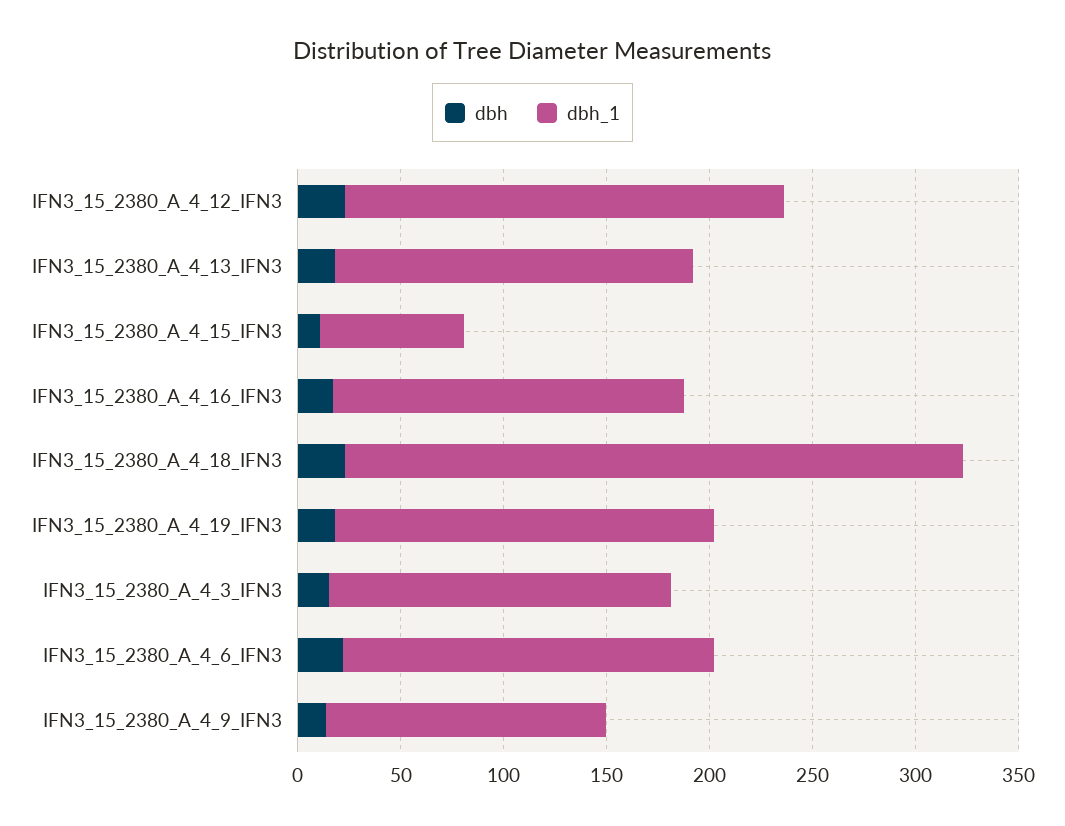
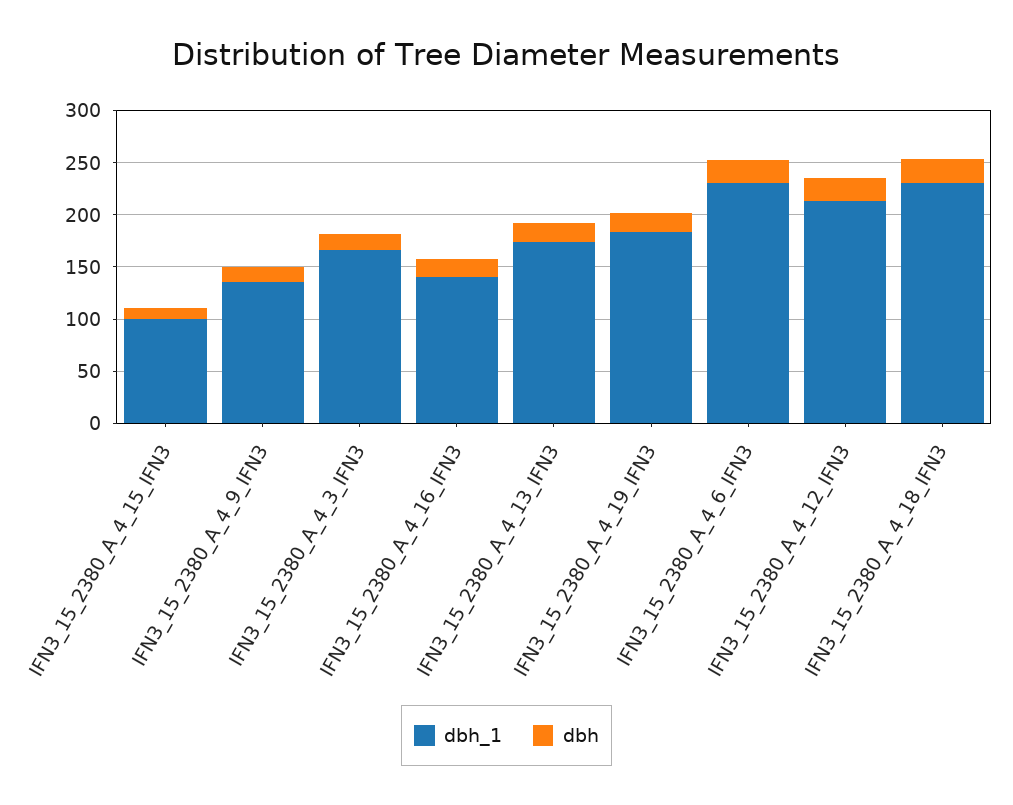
  {
    "dbh": {
      "IFN3_15_2380_A_4_12_IFN3": 20,
      "IFN3_15_2380_A_4_13_IFN3": 20,
      "IFN3_15_2380_A_4_15_IFN3": 10,
      "IFN3_15_2380_A_4_16_IFN3": 20,
      "IFN3_15_2380_A_4_18_IFN3": 20,
      "IFN3_15_2380_A_4_19_IFN3": 20,
      "IFN3_15_2380_A_4_3_IFN3": 20,
      "IFN3_15_2380_A_4_6_IFN3": 20,
      "IFN3_15_2380_A_4_9_IFN3": 10
    },
    "dbh_1": {
      "IFN3_15_2380_A_4_12_IFN3": 210,
      "IFN3_15_2380_A_4_13_IFN3": 170,
-     "IFN3_15_2380_A_4_15_IFN3": 70,
+     "IFN3_15_2380_A_4_15_IFN3": 100,
-     "IFN3_15_2380_A_4_16_IFN3": 170,
+     "IFN3_15_2380_A_4_16_IFN3": 140,
-     "IFN3_15_2380_A_4_18_IFN3": 300,
+     "IFN3_15_2380_A_4_18_IFN3": 230,
      "IFN3_15_2380_A_4_19_IFN3": 180,
      "IFN3_15_2380_A_4_3_IFN3": 170,
-     "IFN3_15_2380_A_4_6_IFN3": 180,
+     "IFN3_15_2380_A_4_6_IFN3": 230,
      "IFN3_15_2380_A_4_9_IFN3": 140
    }
  }

